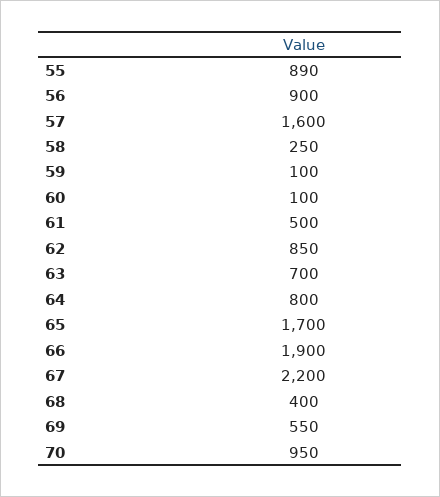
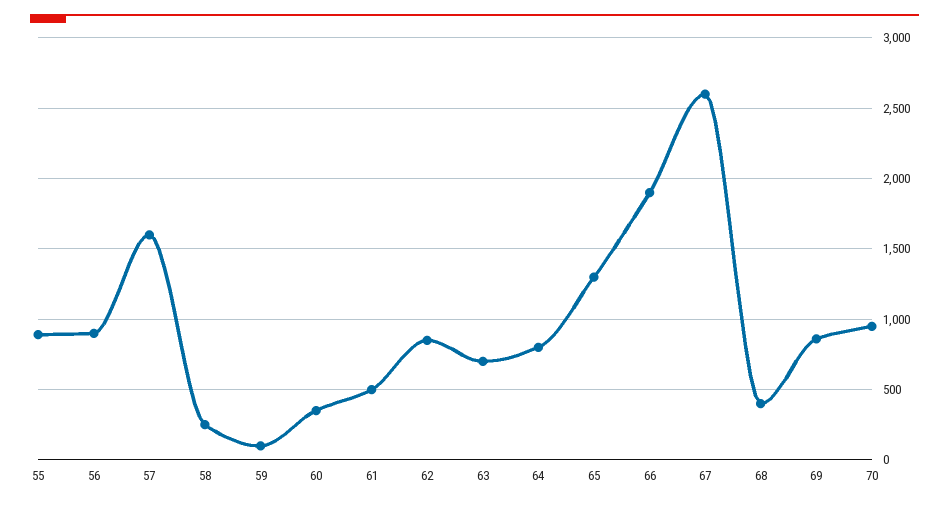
  {
    "55": 890,
    "56": 900,
    "57": 1600,
    "58": 250,
    "59": 100,
-   "60": 100,
+   "60": 350,
    "61": 500,
    "62": 850,
    "63": 700,
    "64": 800,
-   "65": 1700,
+   "65": 1300,
    "66": 1900,
-   "67": 2200,
+   "67": 2600,
    "68": 400,
-   "69": 550,
+   "69": 850,
    "70": 950
  }

